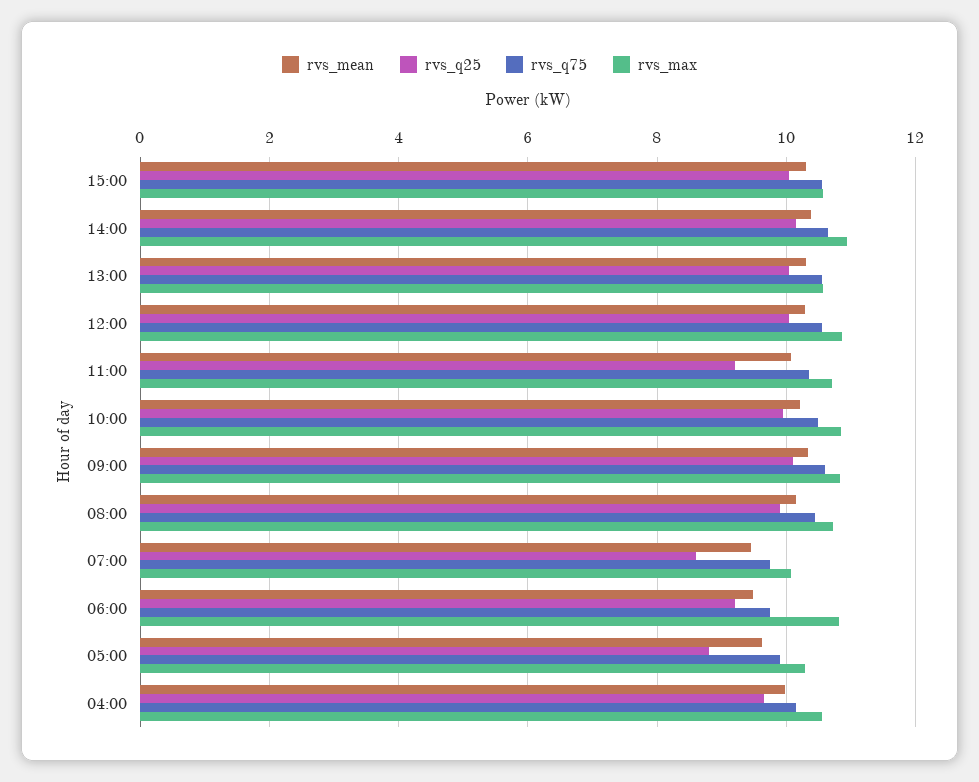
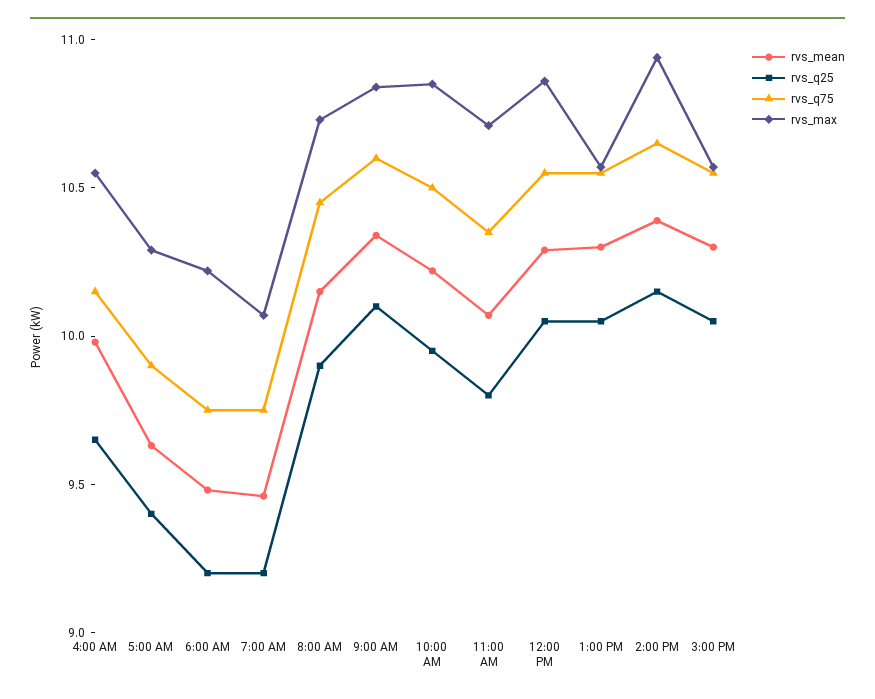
  {
    "rvs_mean": {
      "15:00": 10.3,
      "14:00": 10.4,
      "13:00": 10.3,
      "12:00": 10.3,
      "11:00": 10.1,
      "10:00": 10.2,
      "09:00": 10.3,
      "08:00": 10.2,
      "07:00": 9.5,
      "06:00": 9.5,
      "05:00": 9.6,
      "04:00": 10
    },
    "rvs_q25": {
      "15:00": 10.1,
      "14:00": 10.2,
      "13:00": 10.1,
      "12:00": 10.1,
-     "11:00": 9.2,
+     "11:00": 9.8,
      "10:00": 10,
      "09:00": 10.1,
      "08:00": 9.9,
-     "07:00": 8.6,
+     "07:00": 9.2,
      "06:00": 9.2,
-     "05:00": 8.8,
+     "05:00": 9.4,
      "04:00": 9.7
    },
    "rvs_q75": {
      "15:00": 10.6,
      "14:00": 10.7,
      "13:00": 10.6,
      "12:00": 10.6,
      "11:00": 10.4,
      "10:00": 10.5,
      "09:00": 10.6,
      "08:00": 10.5,
      "07:00": 9.8,
      "06:00": 9.8,
      "05:00": 9.9,
      "04:00": 10.2
    },
    "rvs_max": {
      "15:00": 10.6,
      "14:00": 10.9,
      "13:00": 10.6,
      "12:00": 10.9,
      "11:00": 10.7,
      "10:00": 10.9,
      "09:00": 10.8,
      "08:00": 10.7,
      "07:00": 10.1,
-     "06:00": 10.8,
+     "06:00": 10.2,
      "05:00": 10.3,
      "04:00": 10.6
    }
  }

